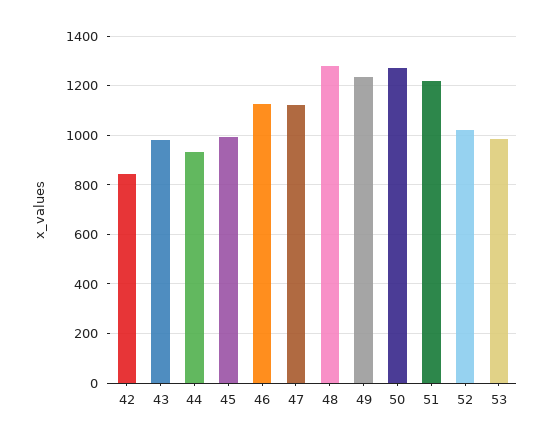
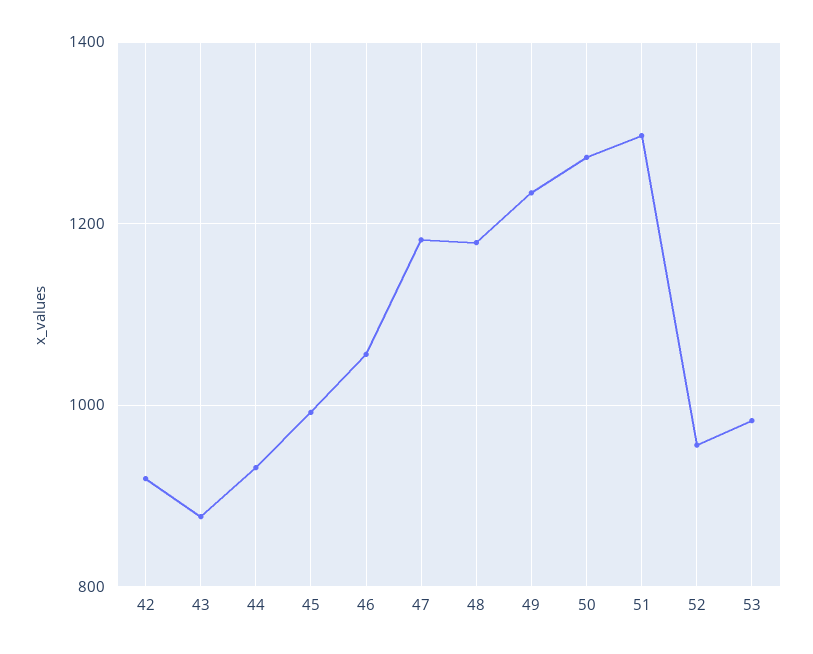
  {
-   "42": 850,
+   "42": 920,
-   "43": 975,
+   "43": 880,
    "44": 940,
    "45": 1000,
-   "46": 1125,
+   "46": 1060,
-   "47": 1125,
+   "47": 1180,
-   "48": 1275,
+   "48": 1180,
    "49": 1240,
    "50": 1280,
-   "51": 1225,
+   "51": 1300,
-   "52": 1025,
+   "52": 960,
    "53": 980
  }

